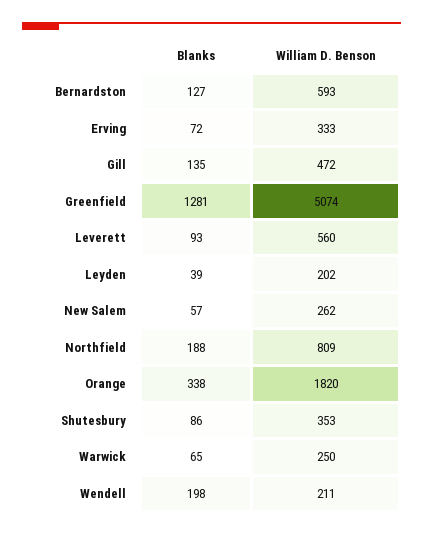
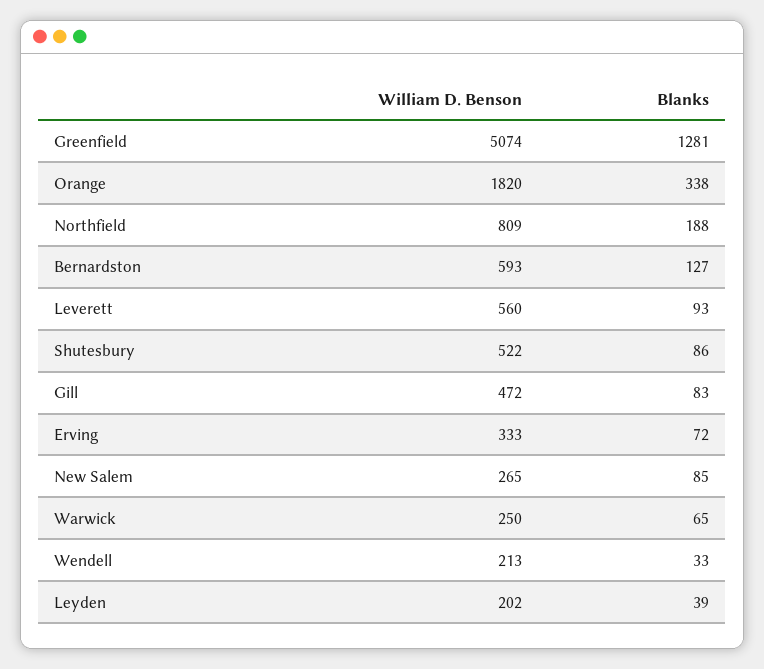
  {
    "Blanks": {
      "Bernardston": 127,
      "Erving": 72,
-     "Gill": 135,
+     "Gill": 83,
      "Greenfield": 1281,
      "Leverett": 93,
      "Leyden": 39,
-     "New Salem": 57,
+     "New Salem": 85,
      "Northfield": 188,
      "Orange": 338,
      "Shutesbury": 86,
      "Warwick": 65,
-     "Wendell": 198
+     "Wendell": 33
    },
    "William D. Benson": {
      "Bernardston": 593,
      "Erving": 333,
      "Gill": 472,
      "Greenfield": 5074,
      "Leverett": 560,
      "Leyden": 202,
-     "New Salem": 262,
+     "New Salem": 265,
      "Northfield": 809,
      "Orange": 1820,
-     "Shutesbury": 353,
+     "Shutesbury": 522,
      "Warwick": 250,
-     "Wendell": 211
+     "Wendell": 213
    }
  }

